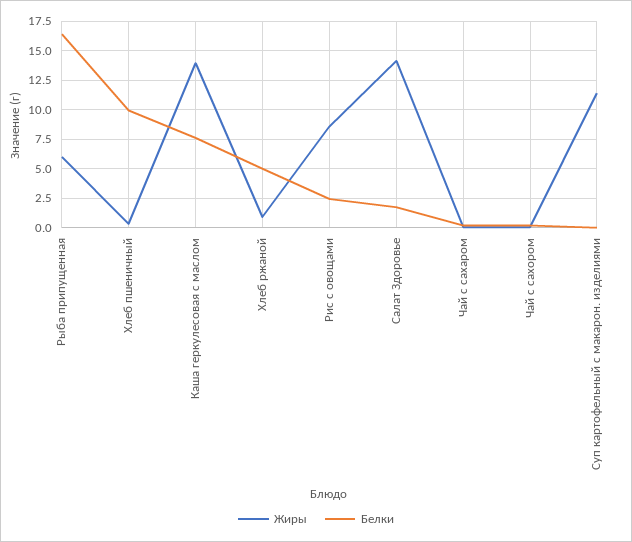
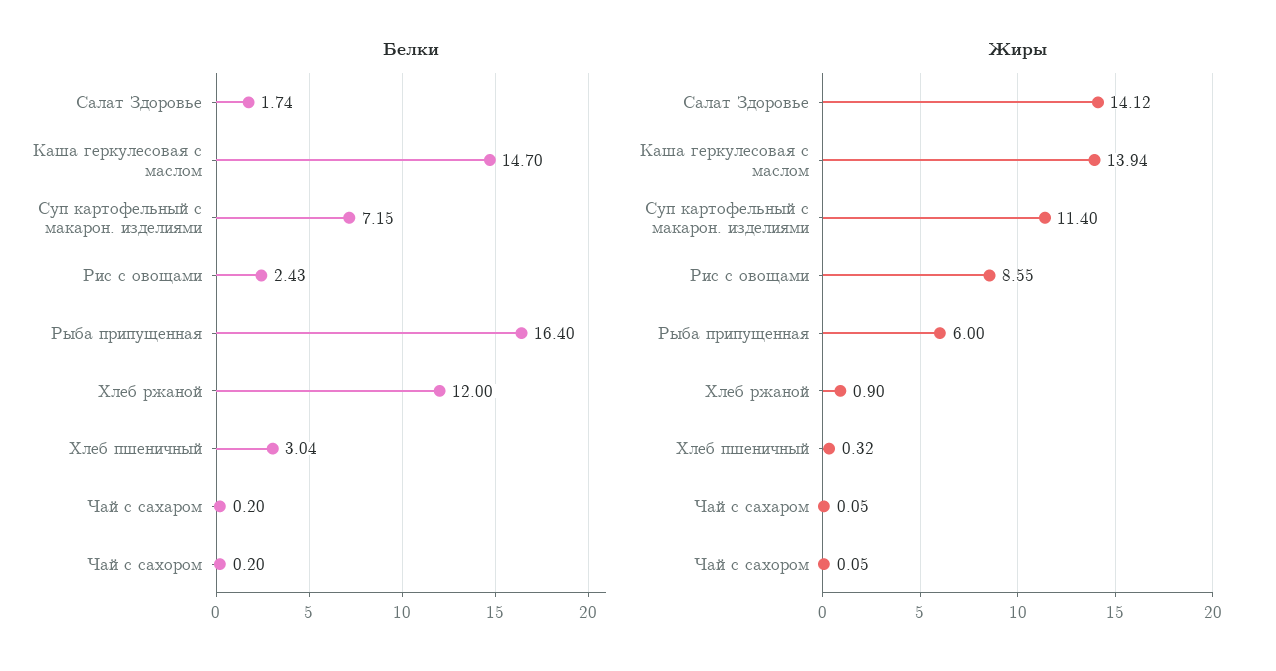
  {
    "Жиры": {
      "Рыба припущенная": 6,
      "Хлеб пшеничный": 0.32,
      "Каша геркулесовая с маслом": 13.94,
      "Хлеб ржаной": 0.9,
      "Рис с овощами": 8.55,
      "Салат Здоровье": 14.12,
      "Чай с сахаром": 0.05,
      "Чай с сахором": 0.05,
      "Суп картофельный с макарон. изделиями": 11.4
    },
    "Белки": {
      "Рыба припущенная": 16.4,
-     "Хлеб пшеничный": 10,
+     "Хлеб пшеничный": 3.04,
-     "Каша геркулесовая с маслом": 7.5,
+     "Каша геркулесовая с маслом": 14.7,
-     "Хлеб ржаной": 5,
+     "Хлеб ржаной": 12,
      "Рис с овощами": 2.43,
      "Салат Здоровье": 1.74,
      "Чай с сахаром": 0.2,
      "Чай с сахором": 0.2,
-     "Суп картофельный с макарон. изделиями": 0
+     "Суп картофельный с макарон. изделиями": 7.15
    }
  }

